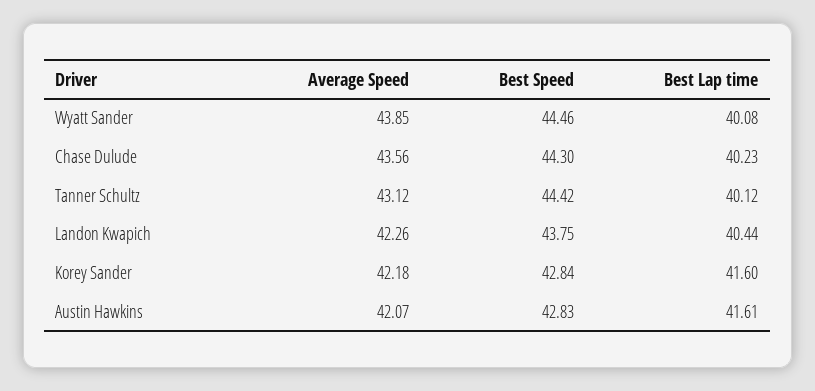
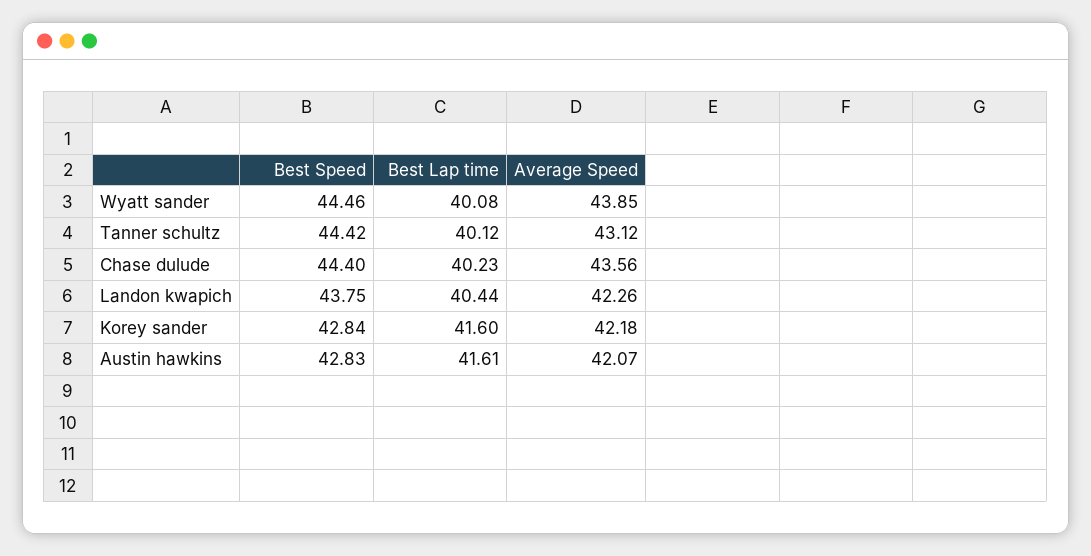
  {
    "Average Speed": {
      "Wyatt Sander": 43.85,
      "Chase Dulude": 43.56,
      "Tanner Schultz": 43.12,
      "Landon Kwapich": 42.26,
      "Korey Sander": 42.18,
      "Austin Hawkins": 42.07
    },
    "Best Speed": {
      "Wyatt Sander": 44.46,
-     "Chase Dulude": 44.3,
+     "Chase Dulude": 44.4,
      "Tanner Schultz": 44.42,
      "Landon Kwapich": 43.75,
      "Korey Sander": 42.84,
      "Austin Hawkins": 42.83
    },
    "Best Lap time": {
      "Wyatt Sander": 40.08,
      "Chase Dulude": 40.23,
      "Tanner Schultz": 40.12,
      "Landon Kwapich": 40.44,
      "Korey Sander": 41.6,
      "Austin Hawkins": 41.61
    }
  }

